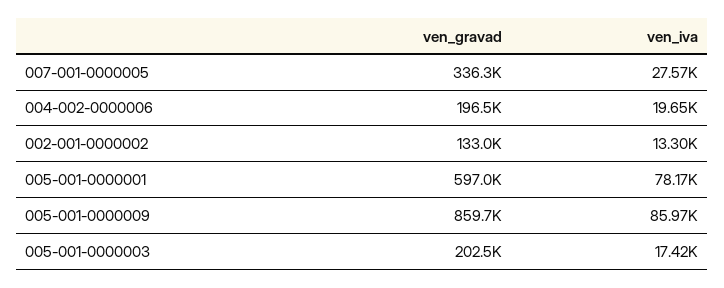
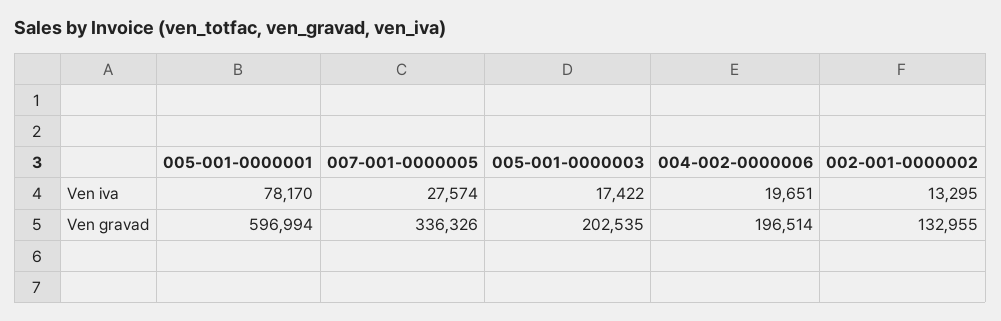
  {
    "ven_gravad": {
      "007-001-0000005": 336326,
      "004-002-0000006": 196514,
      "002-001-0000002": 132955,
      "005-001-0000001": 596994,
-     "005-001-0000009": 859700,
      "005-001-0000003": 202535
    },
    "ven_iva": {
      "007-001-0000005": 27574,
      "004-002-0000006": 19651,
      "002-001-0000002": 13295,
      "005-001-0000001": 78170,
-     "005-001-0000009": 85970,
      "005-001-0000003": 17422
    }
  }

